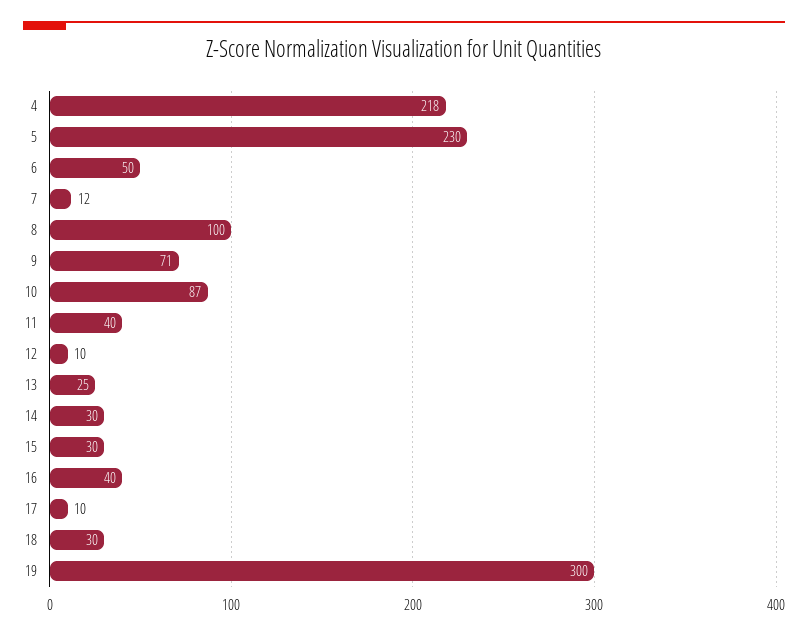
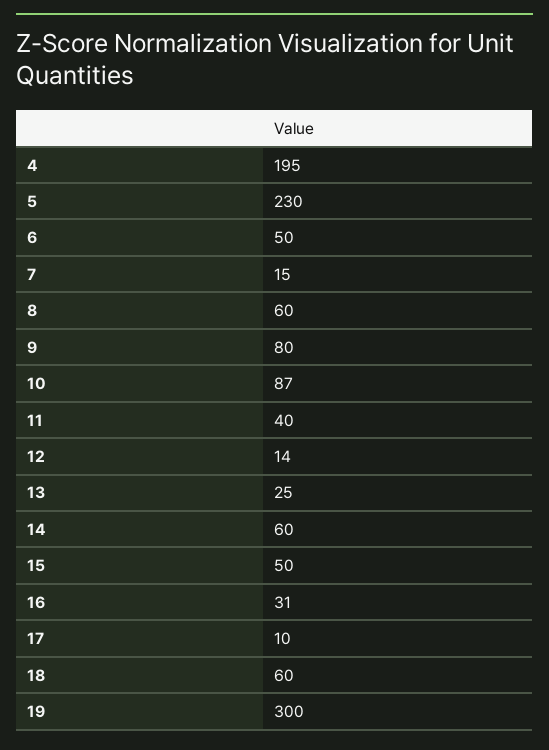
  {
-   "4": 218,
+   "4": 195,
    "5": 230,
    "6": 50,
-   "7": 12,
+   "7": 15,
-   "8": 100,
+   "8": 60,
-   "9": 71,
+   "9": 80,
    "10": 87,
    "11": 40,
-   "12": 10,
+   "12": 14,
    "13": 25,
-   "14": 30,
+   "14": 60,
-   "15": 30,
+   "15": 50,
-   "16": 40,
+   "16": 31,
    "17": 10,
-   "18": 30,
+   "18": 60,
    "19": 300
  }

